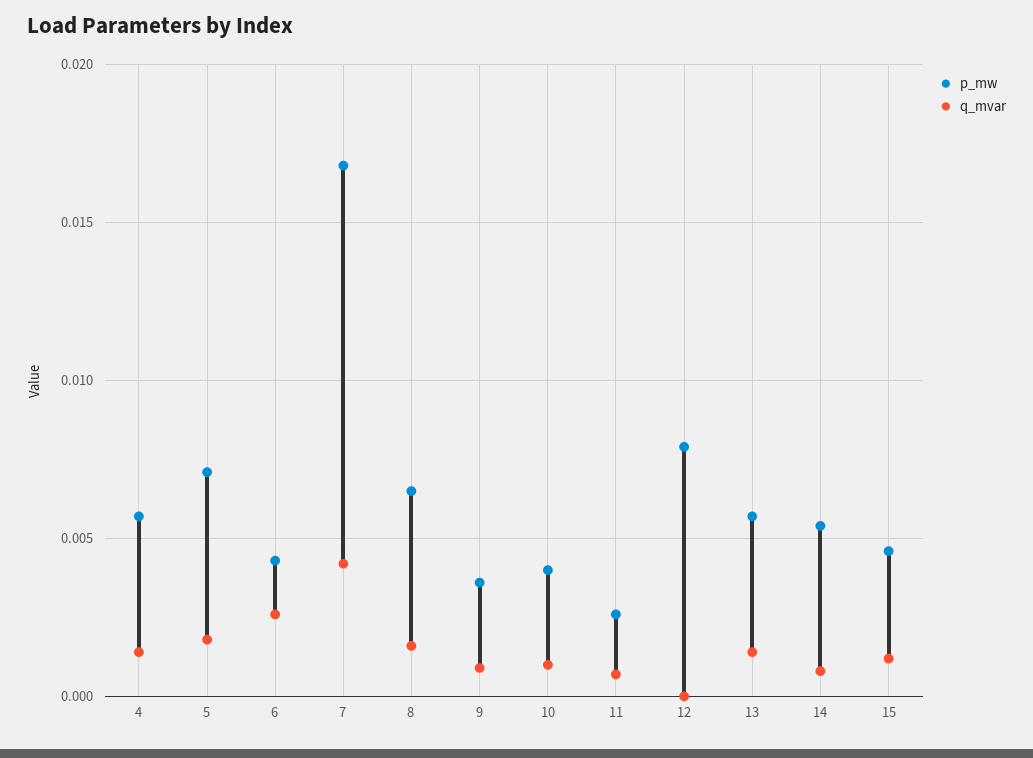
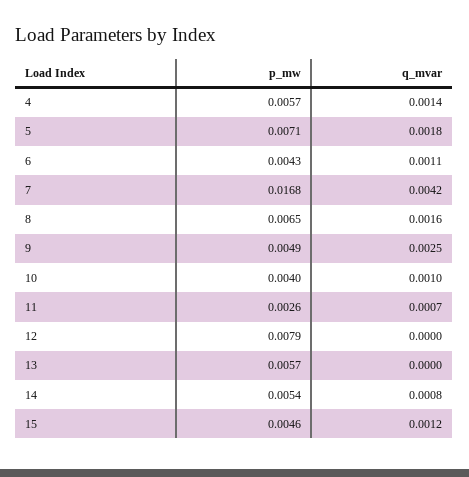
  {
    "p_mw": {
      "4": 0.0057,
      "5": 0.0071,
      "6": 0.0043,
      "7": 0.0168,
      "8": 0.0065,
-     "9": 0.0035,
+     "9": 0.0049,
      "10": 0.004,
      "11": 0.0026,
      "12": 0.0079,
      "13": 0.0057,
      "14": 0.0054,
      "15": 0.0046
    },
    "q_mvar": {
      "4": 0.0014,
      "5": 0.0018,
-     "6": 0.0025,
+     "6": 0.0011,
      "7": 0.0042,
      "8": 0.0016,
-     "9": 0.001,
+     "9": 0.0025,
      "10": 0.001,
      "11": 0.0007,
      "12": 0,
-     "13": 0.0015,
+     "13": 0,
      "14": 0.0008,
      "15": 0.0012
    }
  }

